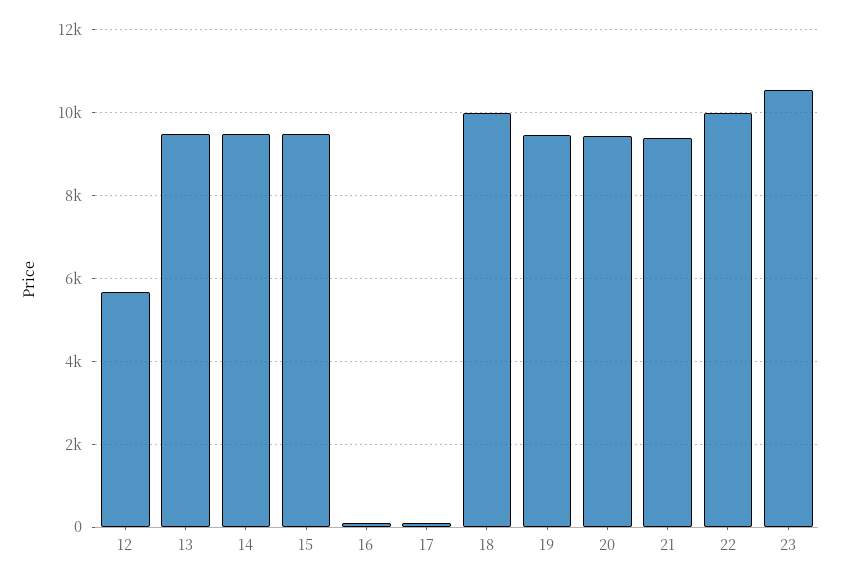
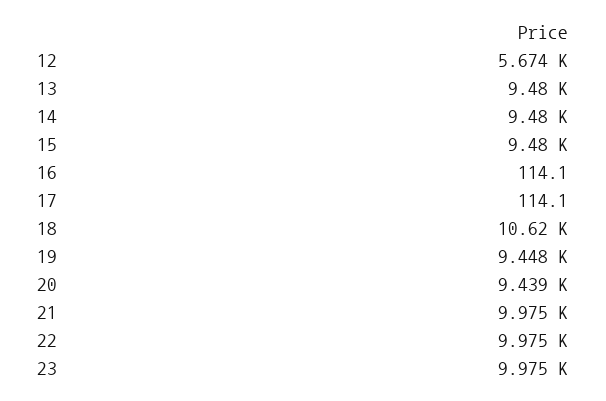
  {
    "12": 5674,
    "13": 9480,
    "14": 9480,
    "15": 9480,
    "16": 114.1,
    "17": 114.1,
-   "18": 10000,
+   "18": 10620,
    "19": 9448,
    "20": 9439,
-   "21": 9400,
+   "21": 9975,
    "22": 9975,
-   "23": 10600
+   "23": 9975
  }

